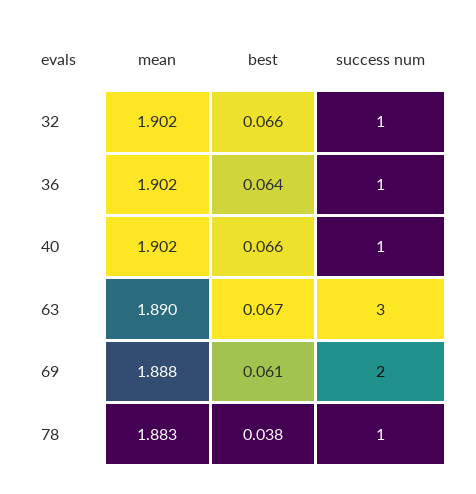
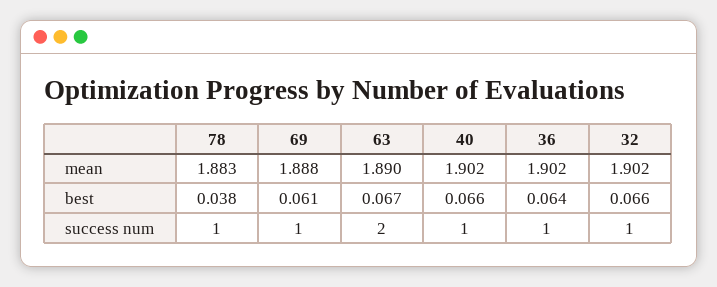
  {
    "mean": {
      "32": 1.902,
      "36": 1.902,
      "40": 1.902,
      "63": 1.89,
      "69": 1.888,
      "78": 1.883
    },
    "best": {
      "32": 0.066,
      "36": 0.064,
      "40": 0.066,
      "63": 0.067,
      "69": 0.061,
      "78": 0.038
    },
    "success num": {
      "32": 1,
      "36": 1,
      "40": 1,
-     "63": 3,
+     "63": 2,
-     "69": 2,
+     "69": 1,
      "78": 1
    }
  }

